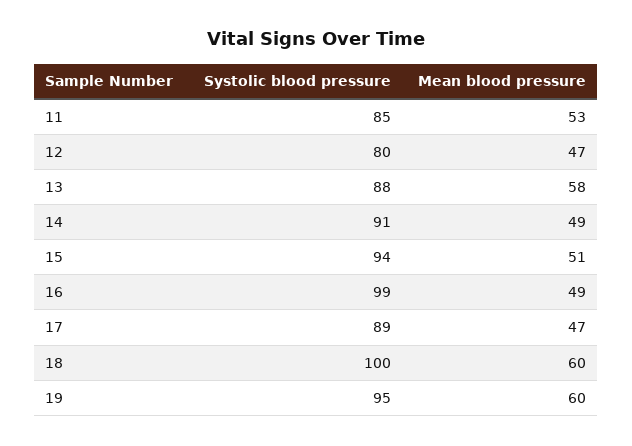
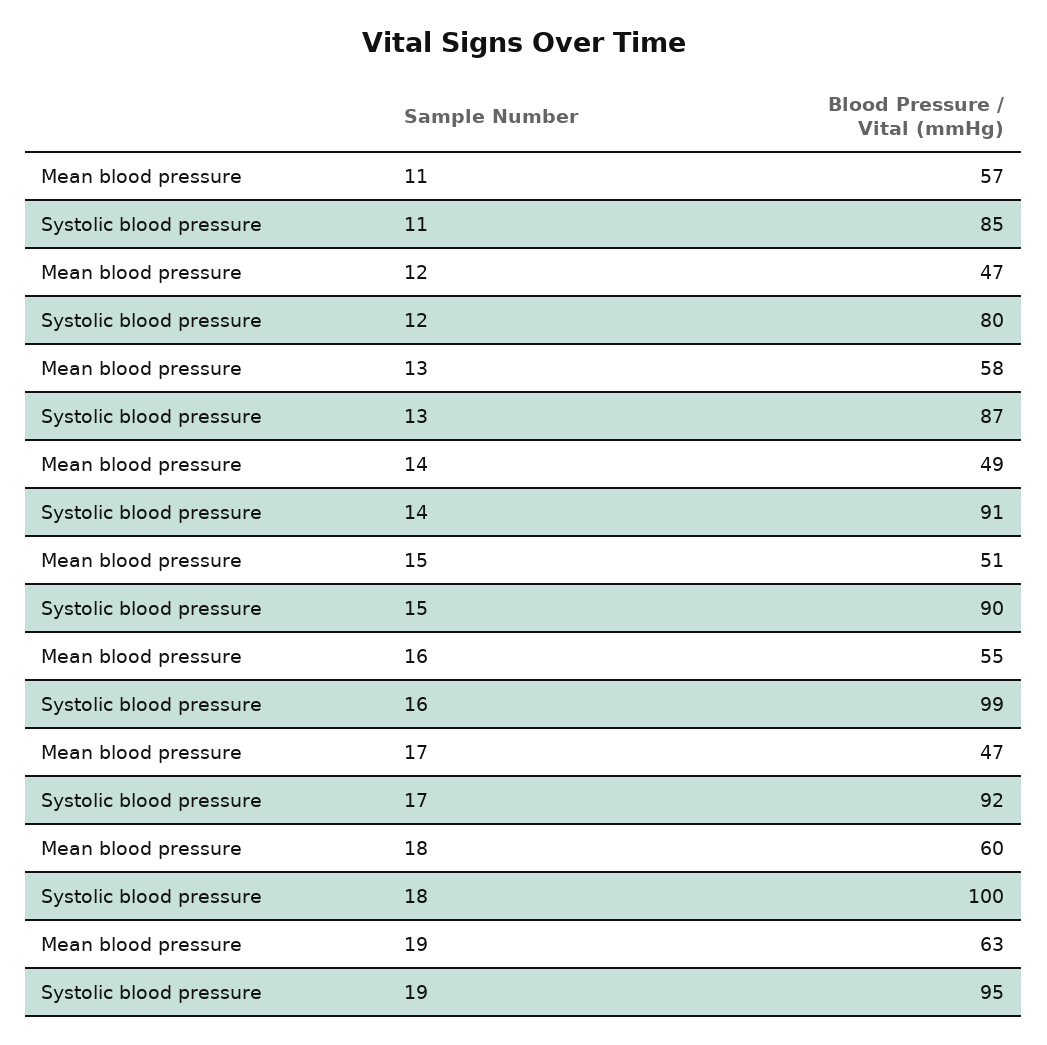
  {
    "Systolic blood pressure": {
      "11": 85,
      "12": 80,
-     "13": 88,
+     "13": 87,
      "14": 91,
-     "15": 94,
+     "15": 90,
      "16": 99,
-     "17": 89,
+     "17": 92,
      "18": 100,
      "19": 95
    },
    "Mean blood pressure": {
-     "11": 53,
+     "11": 57,
      "12": 47,
      "13": 58,
      "14": 49,
      "15": 51,
-     "16": 49,
+     "16": 55,
      "17": 47,
      "18": 60,
-     "19": 60
+     "19": 63
    }
  }

